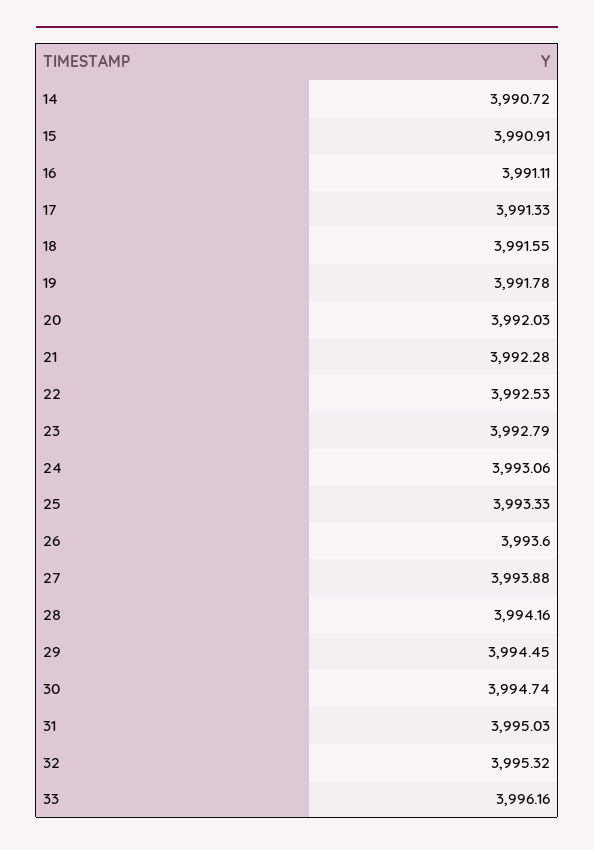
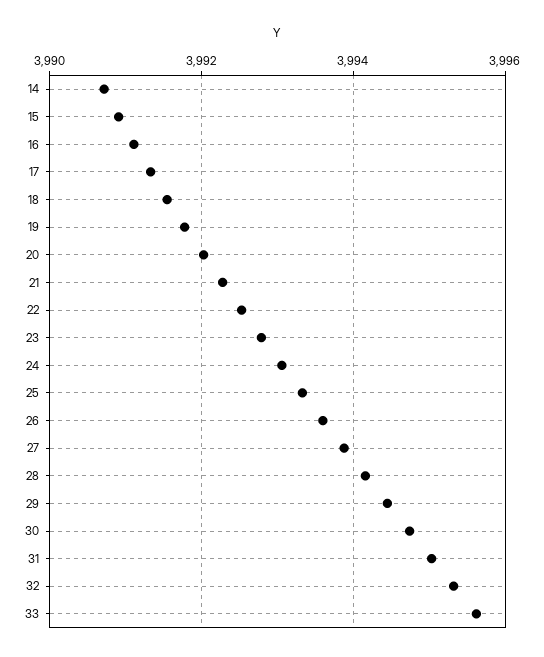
  {
    "14": 3990.72,
    "15": 3990.91,
    "16": 3991.11,
    "17": 3991.33,
    "18": 3991.55,
    "19": 3991.78,
    "20": 3992.03,
    "21": 3992.28,
    "22": 3992.53,
    "23": 3992.79,
    "24": 3993.06,
    "25": 3993.33,
    "26": 3993.6,
    "27": 3993.88,
    "28": 3994.16,
    "29": 3994.45,
    "30": 3994.74,
    "31": 3995.03,
    "32": 3995.32,
-   "33": 3996.16
+   "33": 3995.6
  }

